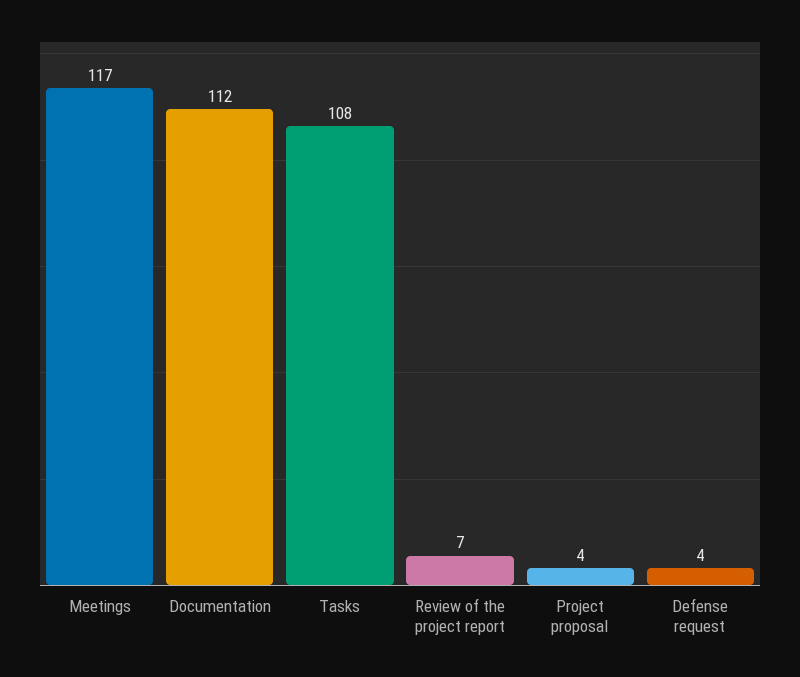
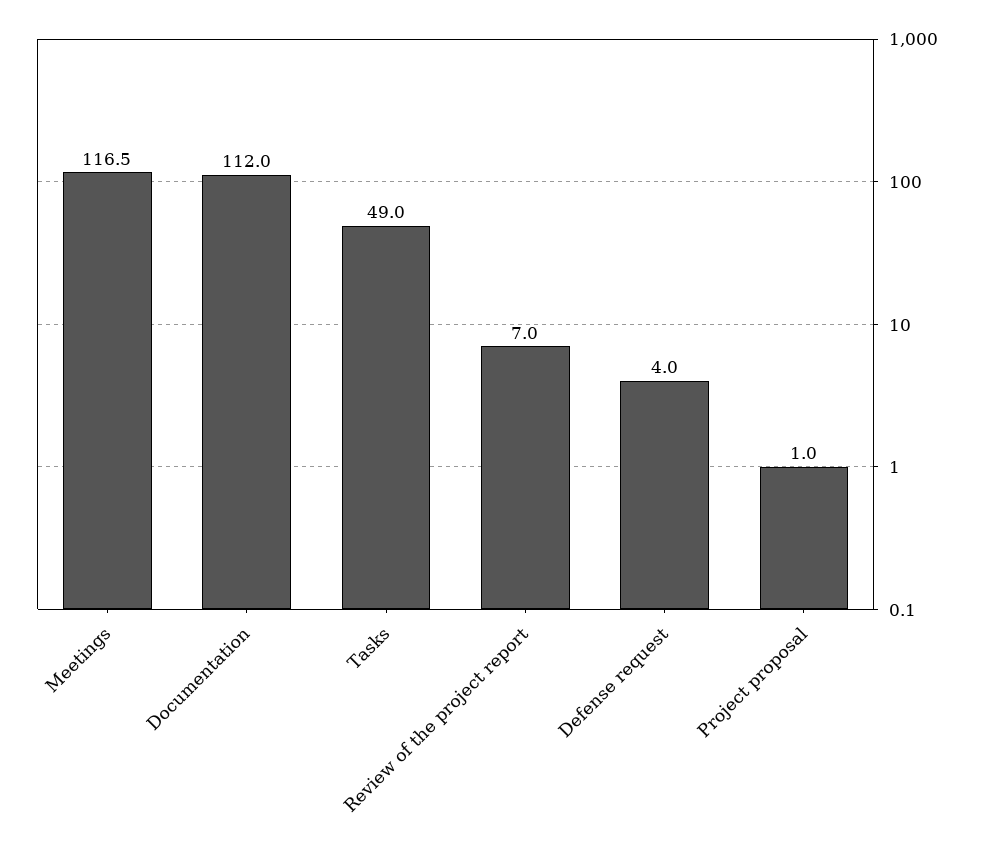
  {
    "Meetings": 116.5,
    "Documentation": 112,
-   "Tasks": 108,
+   "Tasks": 49,
    "Review of the project report": 7,
-   "Project proposal": 4,
+   "Project proposal": 1,
    "Defense request": 4
  }

